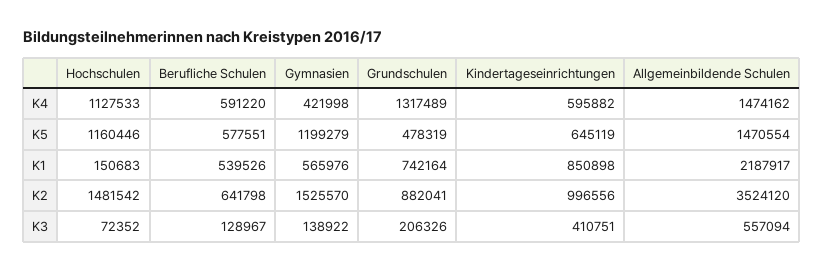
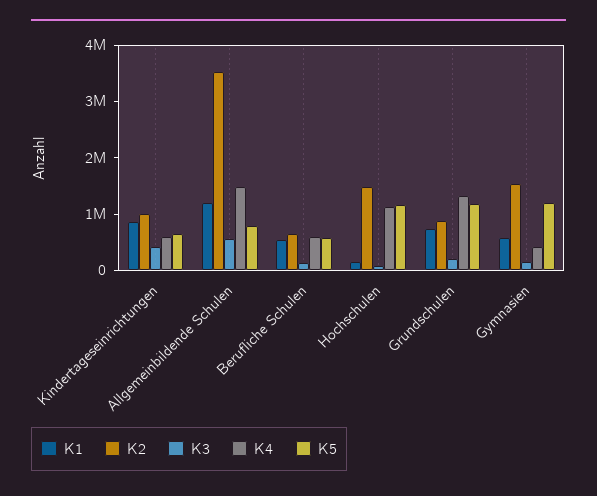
  {
    "K4": {
      "Hochschulen": 1127533,
      "Berufliche Schulen": 591220,
      "Gymnasien": 421998,
      "Grundschulen": 1317489,
      "Kindertageseinrichtungen": 595882,
      "Allgemeinbildende Schulen": 1474162
    },
    "K5": {
      "Hochschulen": 1160446,
      "Berufliche Schulen": 577551,
      "Gymnasien": 1199279,
-     "Grundschulen": 478319,
+     "Grundschulen": 1200000,
      "Kindertageseinrichtungen": 645119,
-     "Allgemeinbildende Schulen": 1470554
+     "Allgemeinbildende Schulen": 800000
    },
    "K1": {
      "Hochschulen": 150683,
      "Berufliche Schulen": 539526,
      "Gymnasien": 565976,
      "Grundschulen": 742164,
      "Kindertageseinrichtungen": 850898,
-     "Allgemeinbildende Schulen": 2187917
+     "Allgemeinbildende Schulen": 1200000
    },
    "K2": {
      "Hochschulen": 1481542,
      "Berufliche Schulen": 641798,
      "Gymnasien": 1525570,
      "Grundschulen": 882041,
      "Kindertageseinrichtungen": 996556,
      "Allgemeinbildende Schulen": 3524120
    },
    "K3": {
      "Hochschulen": 72352,
      "Berufliche Schulen": 128967,
      "Gymnasien": 138922,
      "Grundschulen": 206326,
      "Kindertageseinrichtungen": 410751,
      "Allgemeinbildende Schulen": 557094
    }
  }

